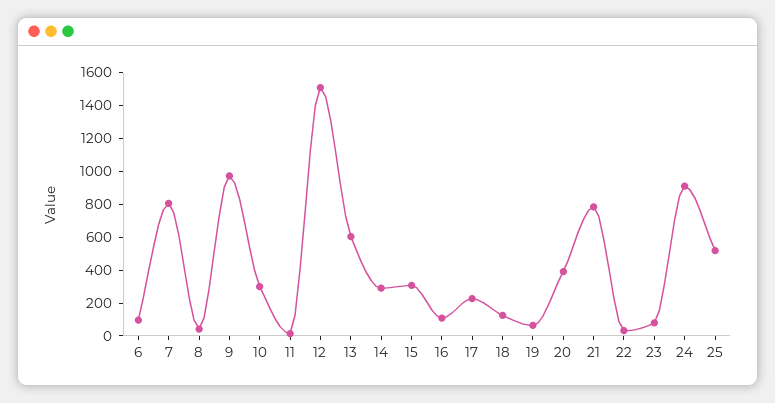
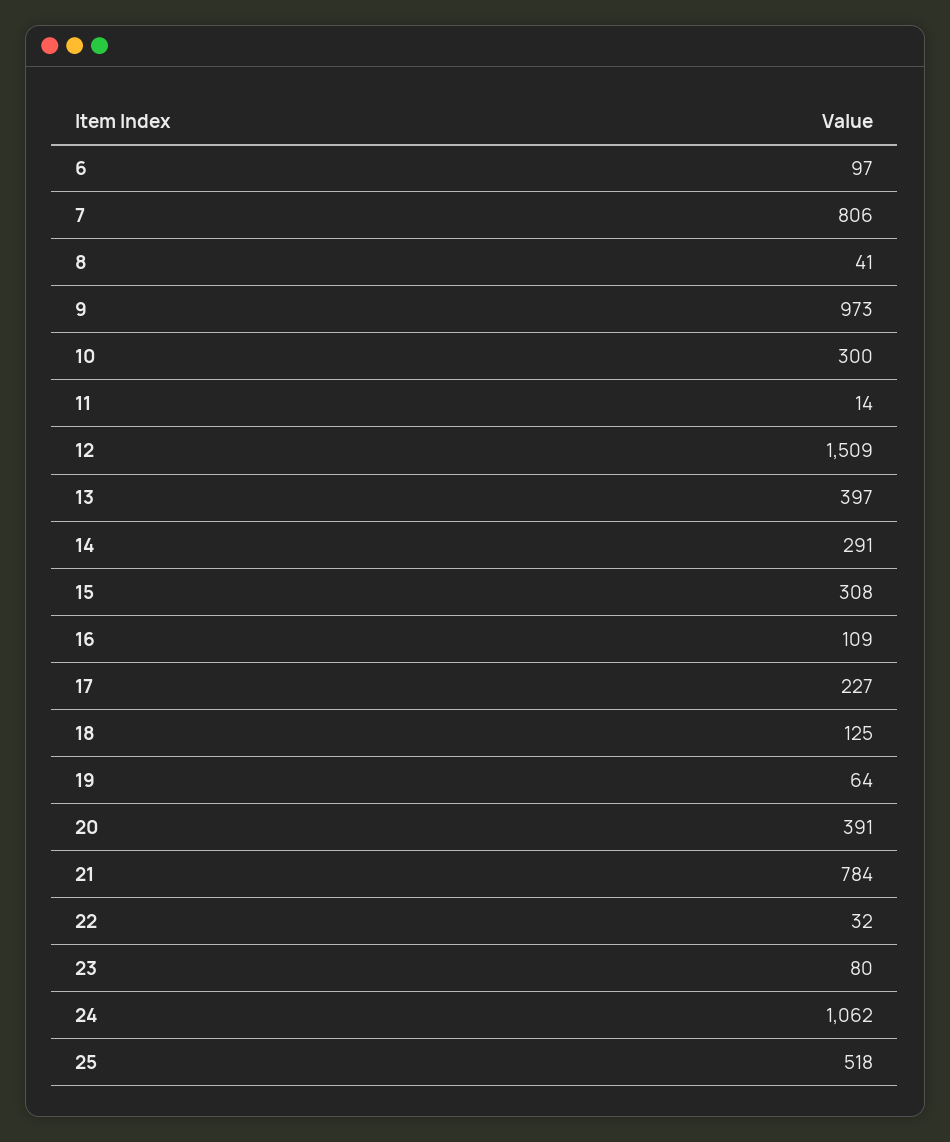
  {
    "6": 97,
    "7": 806,
    "8": 41,
    "9": 973,
    "10": 300,
    "11": 14,
    "12": 1509,
-   "13": 600,
+   "13": 397,
    "14": 291,
    "15": 308,
    "16": 109,
    "17": 227,
    "18": 125,
    "19": 64,
    "20": 391,
    "21": 784,
    "22": 32,
    "23": 80,
-   "24": 900,
+   "24": 1062,
    "25": 518
  }

